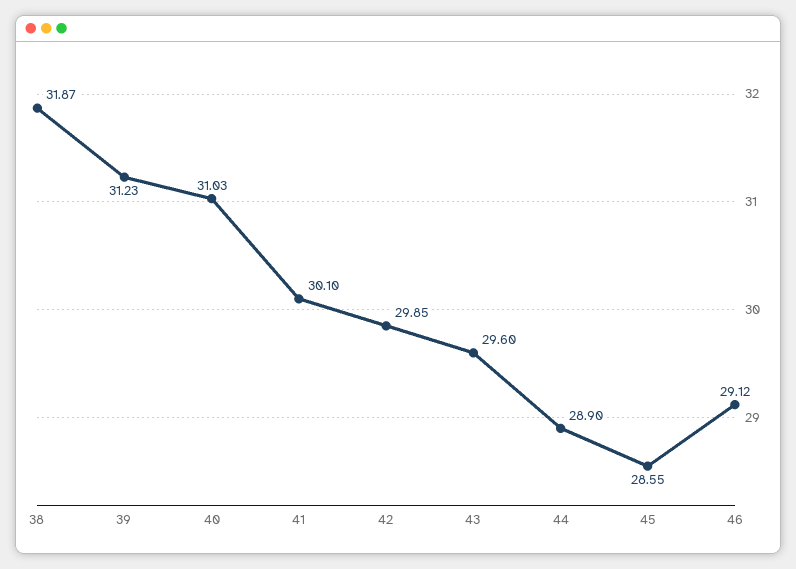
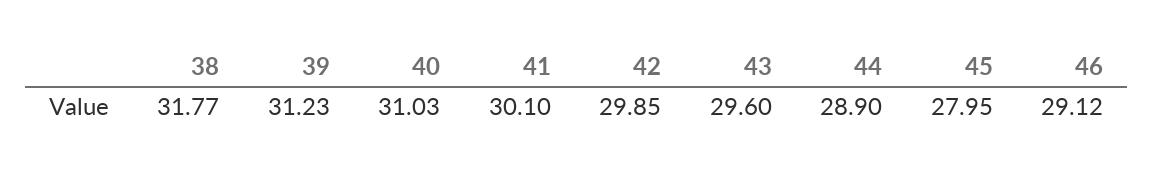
  {
-   "38": 31.87,
+   "38": 31.77,
    "39": 31.23,
    "40": 31.03,
    "41": 30.1,
    "42": 29.85,
    "43": 29.6,
    "44": 28.9,
-   "45": 28.55,
+   "45": 27.95,
    "46": 29.12
  }

